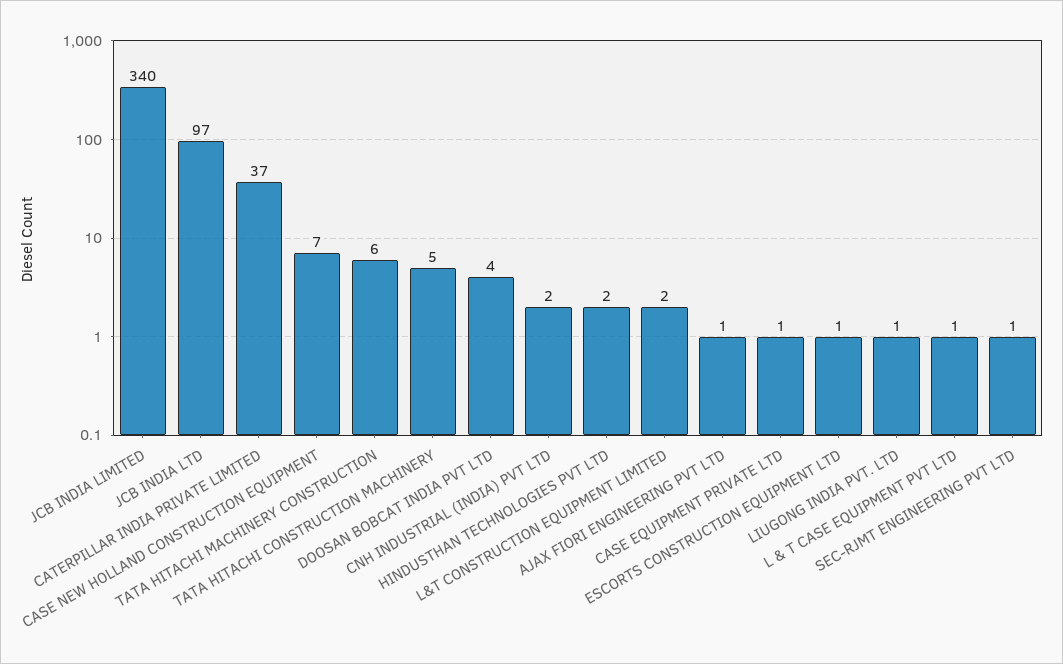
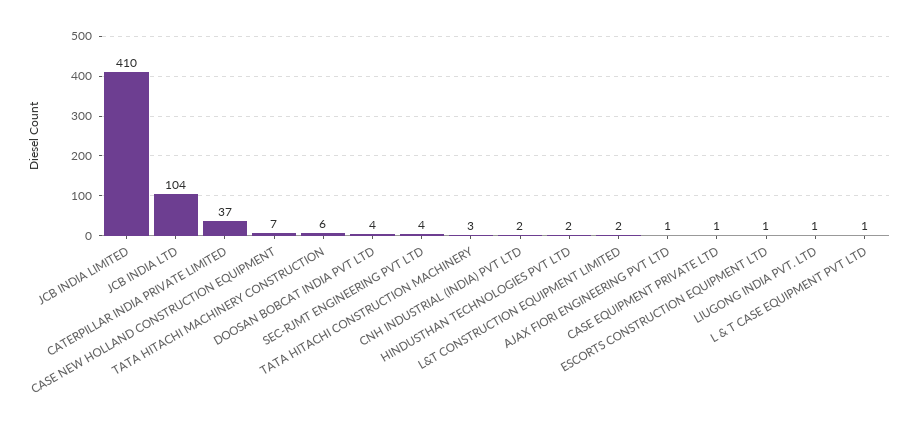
  {
-   "JCB INDIA LIMITED": 340,
+   "JCB INDIA LIMITED": 410,
-   "JCB INDIA LTD": 97,
+   "JCB INDIA LTD": 104,
    "CATERPILLAR INDIA PRIVATE LIMITED": 37,
    "CASE NEW HOLLAND CONSTRUCTION EQUIPMENT": 7,
    "TATA HITACHI MACHINERY CONSTRUCTION": 6,
-   "TATA HITACHI CONSTRUCTION MACHINERY": 5,
+   "TATA HITACHI CONSTRUCTION MACHINERY": 3,
    "DOOSAN BOBCAT INDIA PVT LTD": 4,
    "CNH INDUSTRIAL (INDIA) PVT LTD": 2,
    "HINDUSTHAN TECHNOLOGIES PVT LTD": 2,
    "L&T CONSTRUCTION EQUIPMENT LIMITED": 2,
    "AJAX FIORI ENGINEERING PVT LTD": 1,
    "CASE EQUIPMENT PRIVATE LTD": 1,
    "ESCORTS CONSTRUCTION EQUIPMENT LTD": 1,
    "LIUGONG INDIA PVT. LTD": 1,
    "L & T CASE EQUIPMENT PVT LTD": 1,
-   "SEC-RJMT ENGINEERING PVT LTD": 1
+   "SEC-RJMT ENGINEERING PVT LTD": 4
  }

